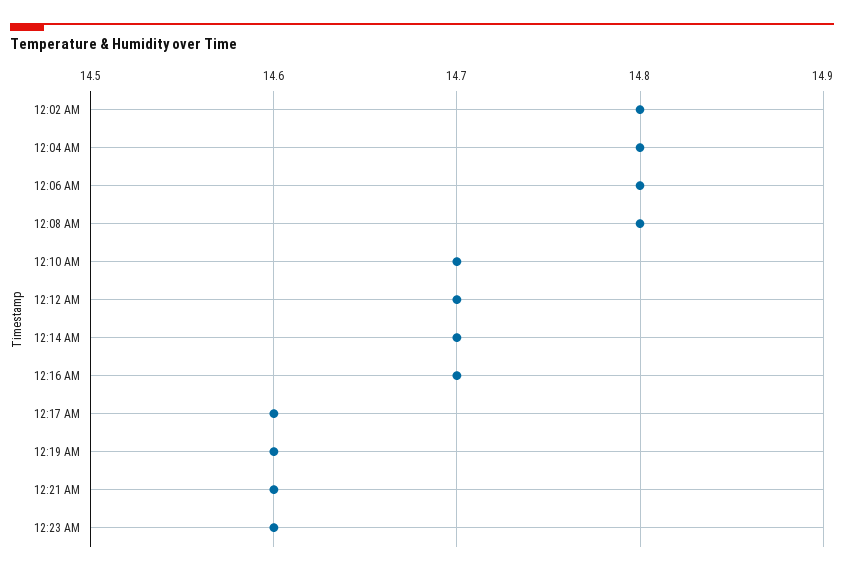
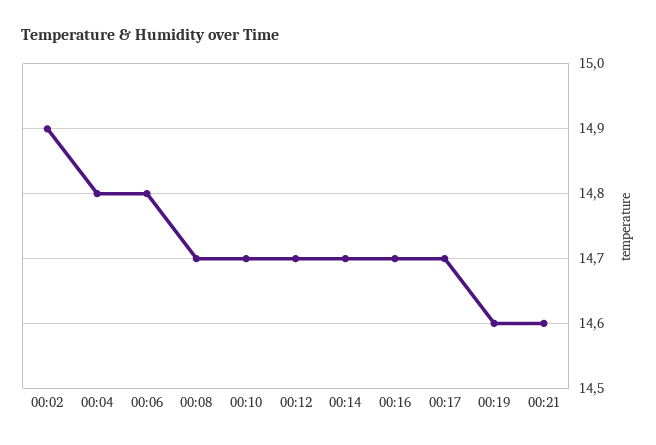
  {
-   "12:02 AM": 14.8,
+   "12:02 AM": 14.9,
    "12:04 AM": 14.8,
    "12:06 AM": 14.8,
-   "12:08 AM": 14.8,
+   "12:08 AM": 14.7,
    "12:10 AM": 14.7,
    "12:12 AM": 14.7,
    "12:14 AM": 14.7,
    "12:16 AM": 14.7,
-   "12:17 AM": 14.6,
+   "12:17 AM": 14.7,
    "12:19 AM": 14.6,
-   "12:21 AM": 14.6,
+   "12:21 AM": 14.6
-   "12:23 AM": 14.6
  }

